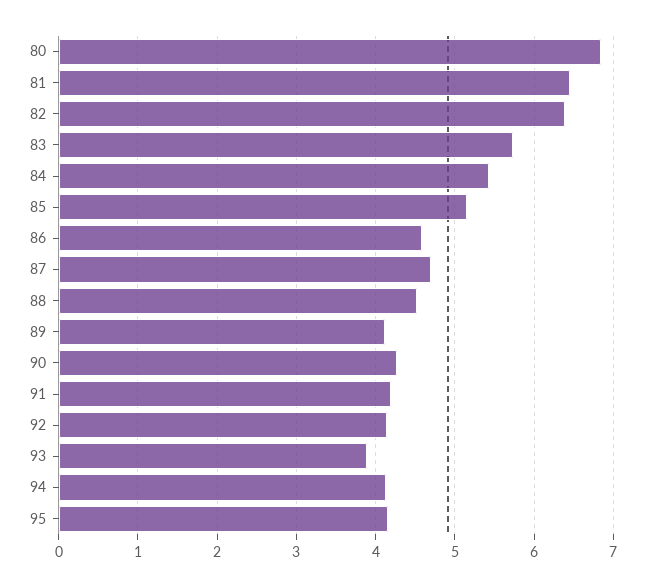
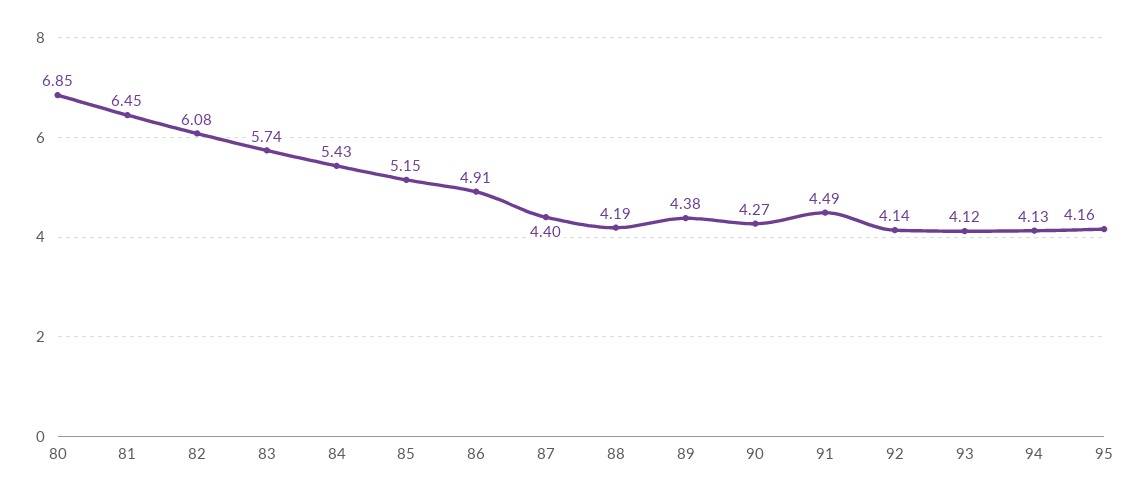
  {
    "80": 6.85,
    "81": 6.45,
-   "82": 6.4,
+   "82": 6.08,
    "83": 5.74,
    "84": 5.43,
    "85": 5.15,
-   "86": 4.6,
+   "86": 4.91,
-   "87": 4.7,
+   "87": 4.4,
-   "88": 4.5,
+   "88": 4.19,
-   "89": 4.1,
+   "89": 4.38,
    "90": 4.27,
-   "91": 4.2,
+   "91": 4.49,
    "92": 4.14,
-   "93": 3.9,
+   "93": 4.12,
    "94": 4.13,
    "95": 4.16
  }

